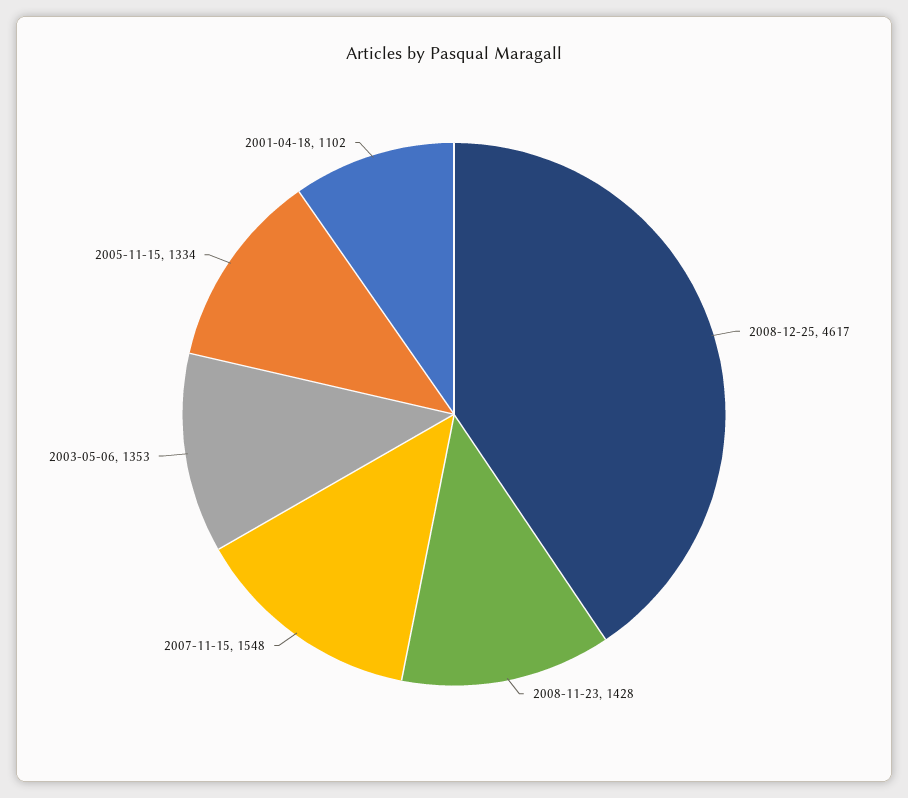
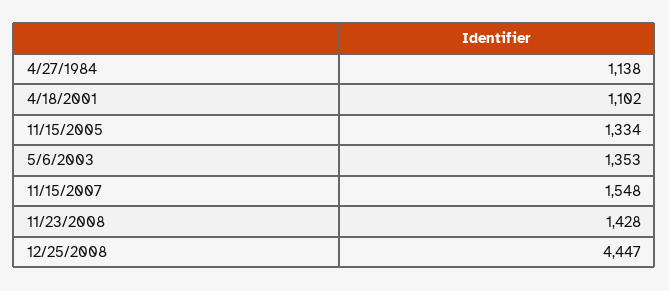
  {
-   "2008-12-25": 4617,
+   "2008-12-25": 4447,
    "2008-11-23": 1428,
    "2007-11-15": 1548,
    "2003-05-06": 1353,
    "2005-11-15": 1334,
-   "2001-04-18": 1102
+   "2001-04-18": 1102,
+   "4/27/1984": 1138
  }

